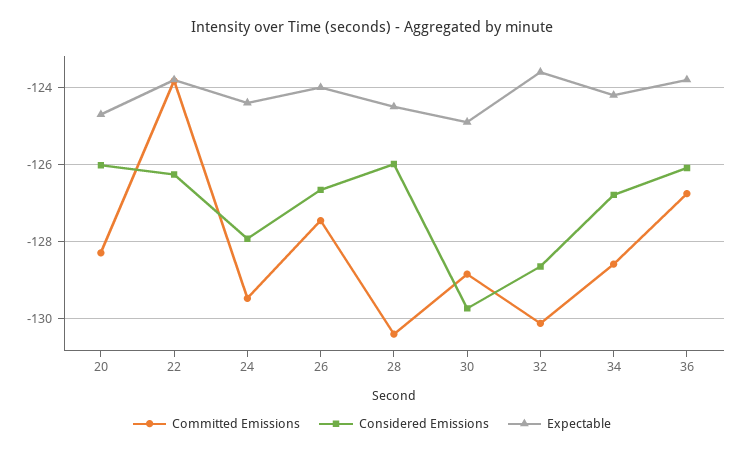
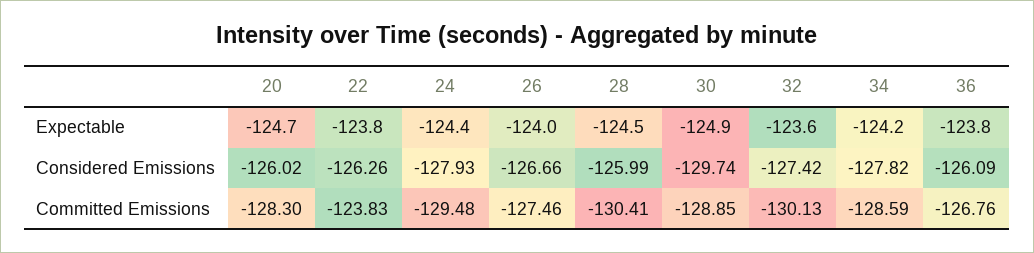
  {
    "Committed Emissions": {
      "20": -128.3,
      "22": -123.83,
      "24": -129.48,
      "26": -127.46,
      "28": -130.41,
      "30": -128.85,
      "32": -130.13,
      "34": -128.59,
      "36": -126.76
    },
    "Considered Emissions": {
      "20": -126.02,
      "22": -126.26,
      "24": -127.93,
      "26": -126.66,
      "28": -125.99,
      "30": -129.74,
-     "32": -128.6,
+     "32": -127.42,
-     "34": -126.8,
+     "34": -127.82,
      "36": -126.09
    },
    "Expectable": {
      "20": -124.7,
      "22": -123.8,
      "24": -124.4,
      "26": -124,
      "28": -124.5,
      "30": -124.9,
      "32": -123.6,
      "34": -124.2,
      "36": -123.8
    }
  }

